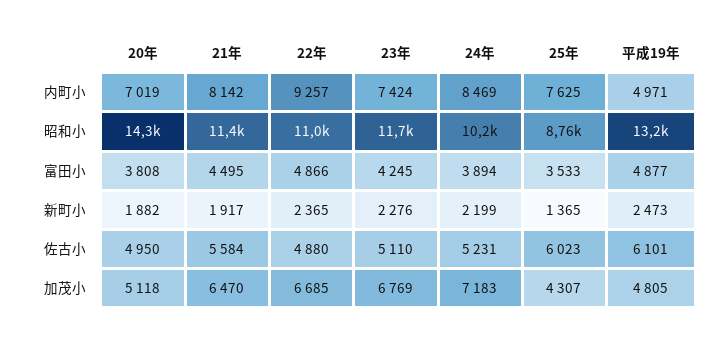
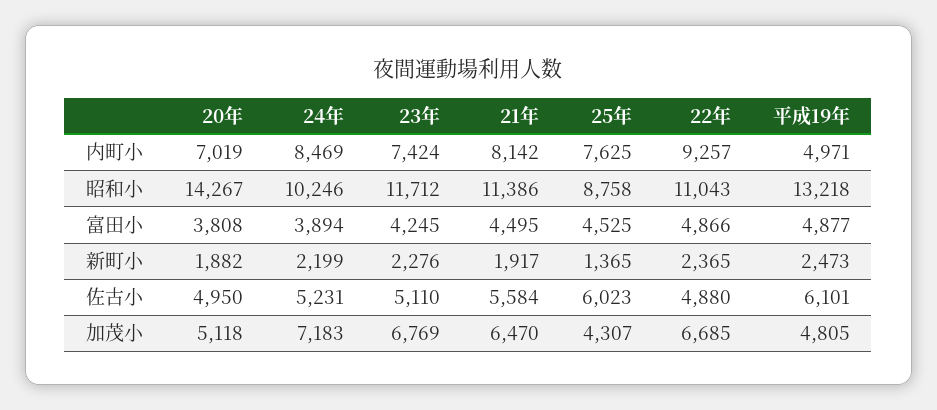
  {
    "20年": {
      "内町小": 7019,
      "昭和小": 14267,
      "富田小": 3808,
      "新町小": 1882,
      "佐古小": 4950,
      "加茂小": 5118
    },
    "21年": {
      "内町小": 8142,
      "昭和小": 11386,
      "富田小": 4495,
      "新町小": 1917,
      "佐古小": 5584,
      "加茂小": 6470
    },
    "22年": {
      "内町小": 9257,
      "昭和小": 11043,
      "富田小": 4866,
      "新町小": 2365,
      "佐古小": 4880,
      "加茂小": 6685
    },
    "23年": {
      "内町小": 7424,
      "昭和小": 11712,
      "富田小": 4245,
      "新町小": 2276,
      "佐古小": 5110,
      "加茂小": 6769
    },
    "24年": {
      "内町小": 8469,
      "昭和小": 10246,
      "富田小": 3894,
      "新町小": 2199,
      "佐古小": 5231,
      "加茂小": 7183
    },
    "25年": {
      "内町小": 7625,
      "昭和小": 8758,
-     "富田小": 3533,
+     "富田小": 4525,
      "新町小": 1365,
      "佐古小": 6023,
      "加茂小": 4307
    },
    "平成19年": {
      "内町小": 4971,
      "昭和小": 13218,
      "富田小": 4877,
      "新町小": 2473,
      "佐古小": 6101,
      "加茂小": 4805
    }
  }

